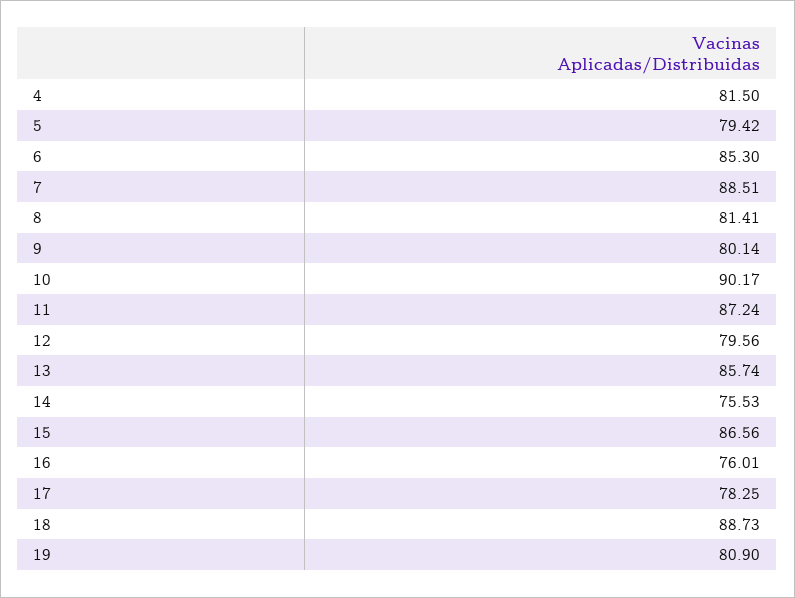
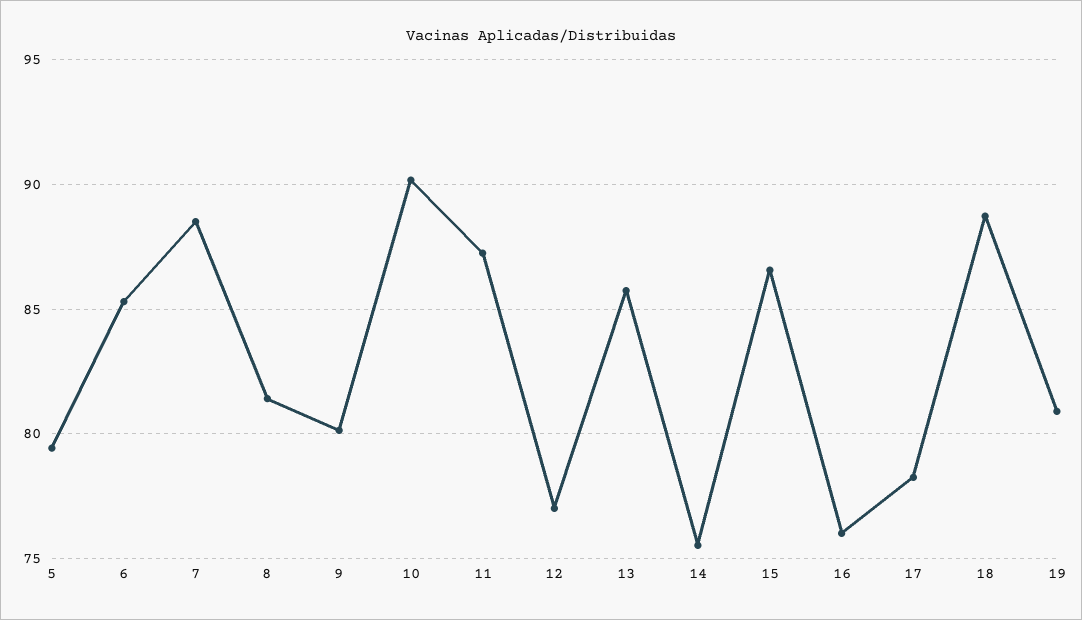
  {
-   "4": 81.5,
    "5": 79.42,
    "6": 85.3,
    "7": 88.51,
    "8": 81.41,
    "9": 80.14,
    "10": 90.17,
    "11": 87.24,
-   "12": 79.56,
+   "12": 77,
    "13": 85.74,
    "14": 75.53,
    "15": 86.56,
    "16": 76.01,
    "17": 78.25,
    "18": 88.73,
    "19": 80.9
  }

